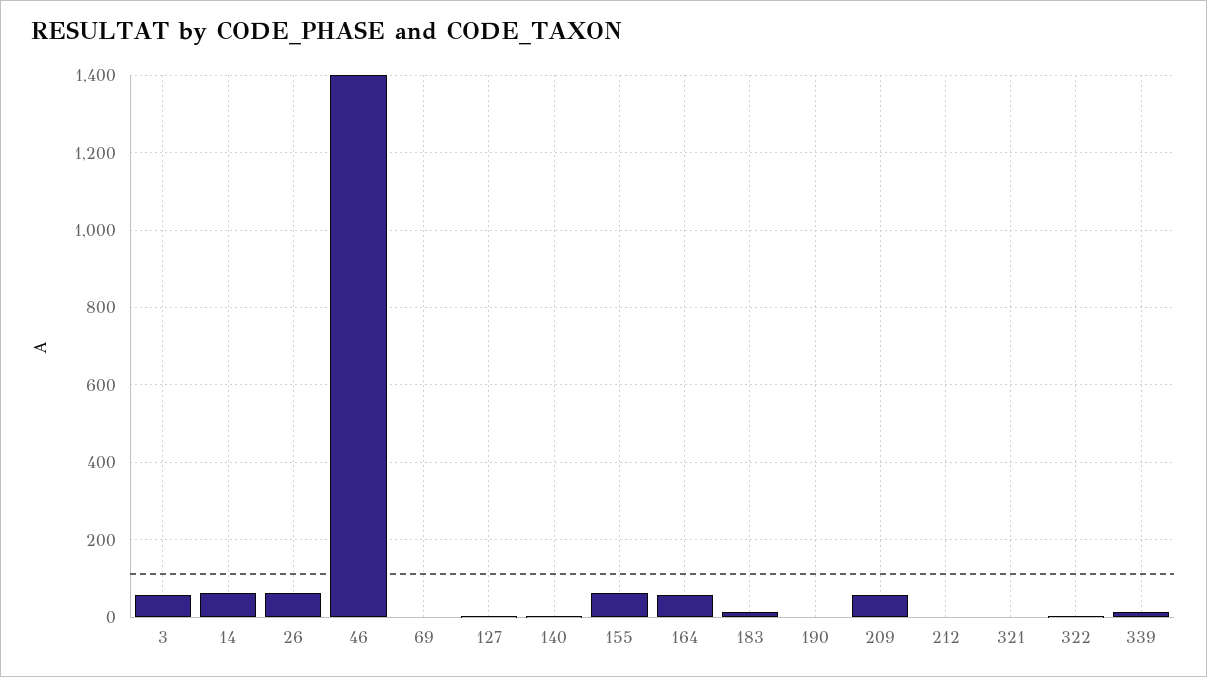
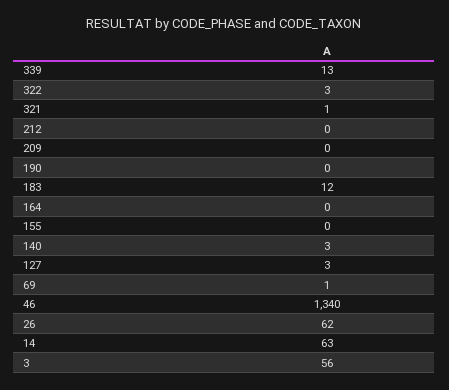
  {
    "3": 56,
    "14": 63,
    "26": 62,
-   "46": 1400,
+   "46": 1340,
    "69": 1,
    "127": 3,
    "140": 3,
-   "155": 60,
+   "155": 0,
-   "164": 60,
+   "164": 0,
    "183": 12,
    "190": 0,
-   "209": 60,
+   "209": 0,
    "212": 0,
    "321": 1,
    "322": 3,
    "339": 13
  }

